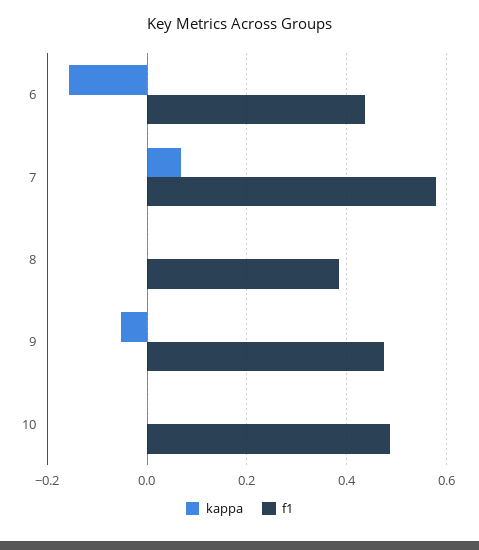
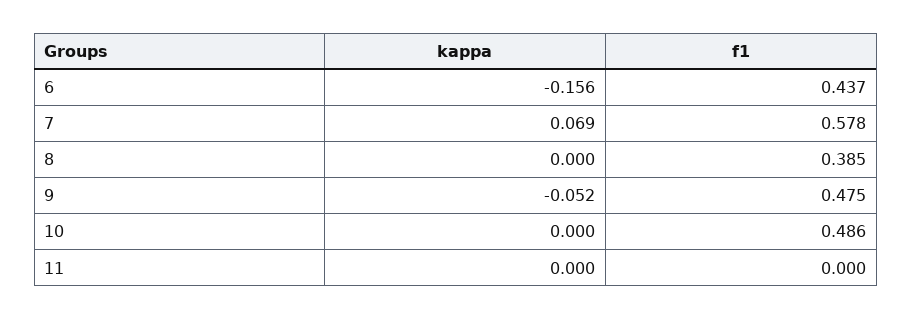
  {
    "kappa": {
      "6": -0.156,
      "7": 0.069,
      "8": 0,
      "9": -0.052,
-     "10": 0
+     "10": 0,
+     "11": 0
    },
    "f1": {
      "6": 0.437,
      "7": 0.578,
      "8": 0.385,
      "9": 0.475,
-     "10": 0.486
+     "10": 0.486,
+     "11": 0
    }
  }

